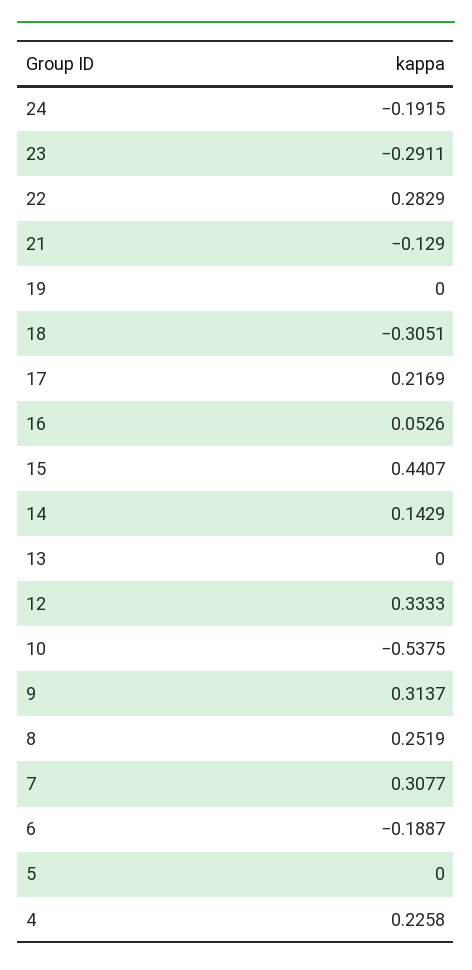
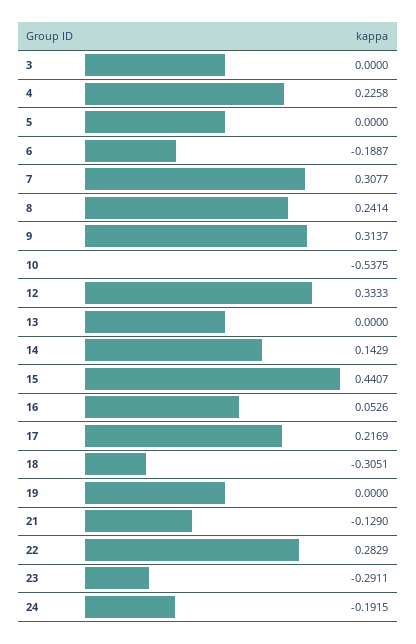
  {
    "24": -0.1915,
    "23": -0.2911,
    "22": 0.2829,
    "21": -0.129,
    "19": 0,
    "18": -0.3051,
    "17": 0.2169,
    "16": 0.0526,
    "15": 0.4407,
    "14": 0.1429,
    "13": 0,
    "12": 0.3333,
    "10": -0.5375,
    "9": 0.3137,
-   "8": 0.2519,
+   "8": 0.2414,
    "7": 0.3077,
    "6": -0.1887,
    "5": 0,
-   "4": 0.2258
+   "4": 0.2258,
+   "3": 0
  }

